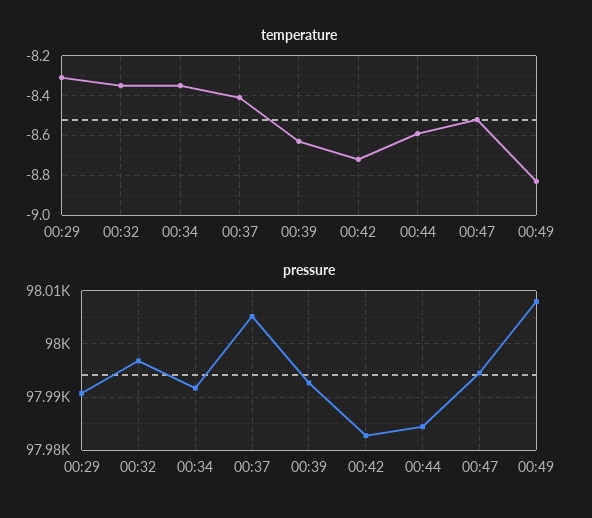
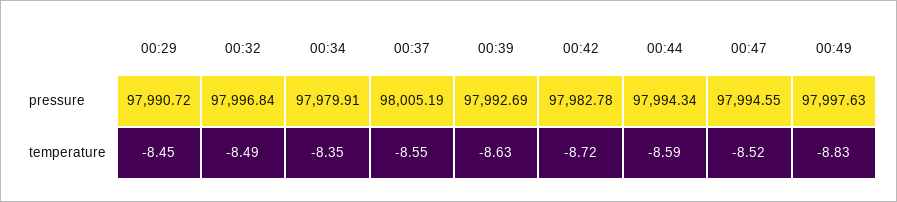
  {
    "temperature": {
-     "00:29": -8.3,
+     "00:29": -8.45,
-     "00:32": -8.35,
+     "00:32": -8.49,
      "00:34": -8.35,
-     "00:37": -8.4,
+     "00:37": -8.55,
      "00:39": -8.63,
      "00:42": -8.72,
      "00:44": -8.59,
      "00:47": -8.52,
      "00:49": -8.83
    },
    "pressure": {
      "00:29": 97990.72,
      "00:32": 97996.84,
-     "00:34": 97992,
+     "00:34": 97979.91,
      "00:37": 98005.19,
      "00:39": 97992.69,
      "00:42": 97982.78,
-     "00:44": 97984,
+     "00:44": 97994.34,
      "00:47": 97994.55,
-     "00:49": 98008
+     "00:49": 97997.63
    }
  }

